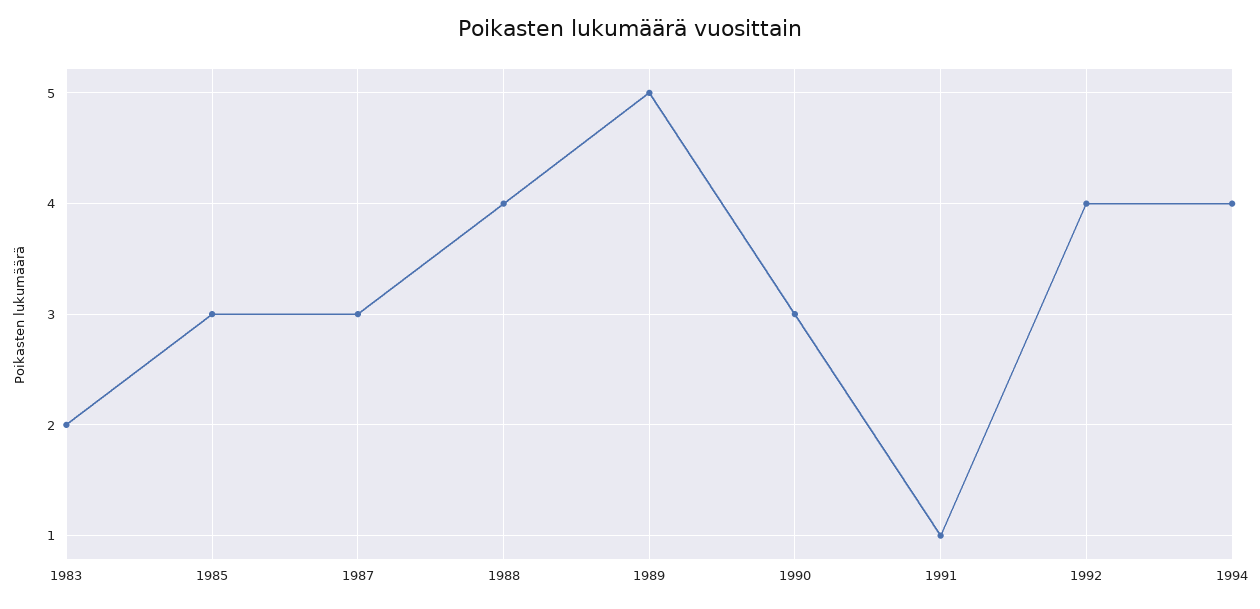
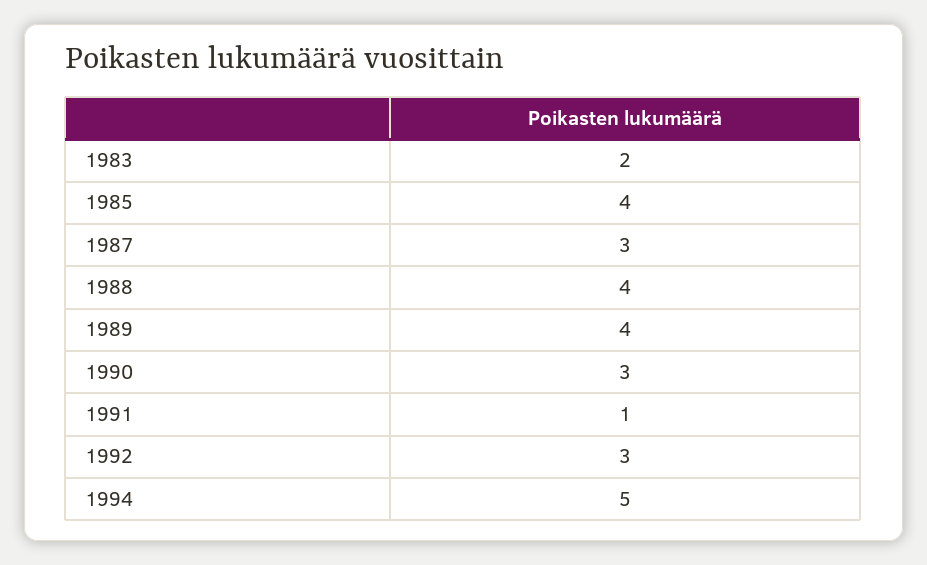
  {
    "1983": 2,
-   "1985": 3,
+   "1985": 4,
    "1987": 3,
    "1988": 4,
-   "1989": 5,
+   "1989": 4,
    "1990": 3,
    "1991": 1,
-   "1992": 4,
+   "1992": 3,
-   "1994": 4
+   "1994": 5
  }

